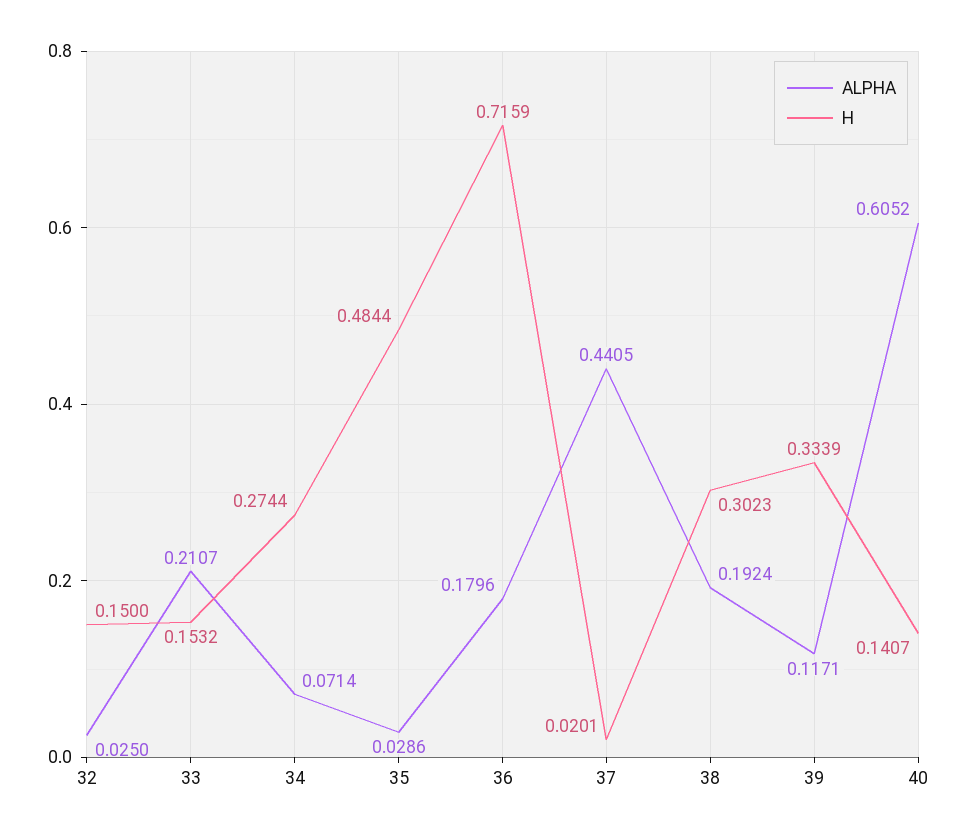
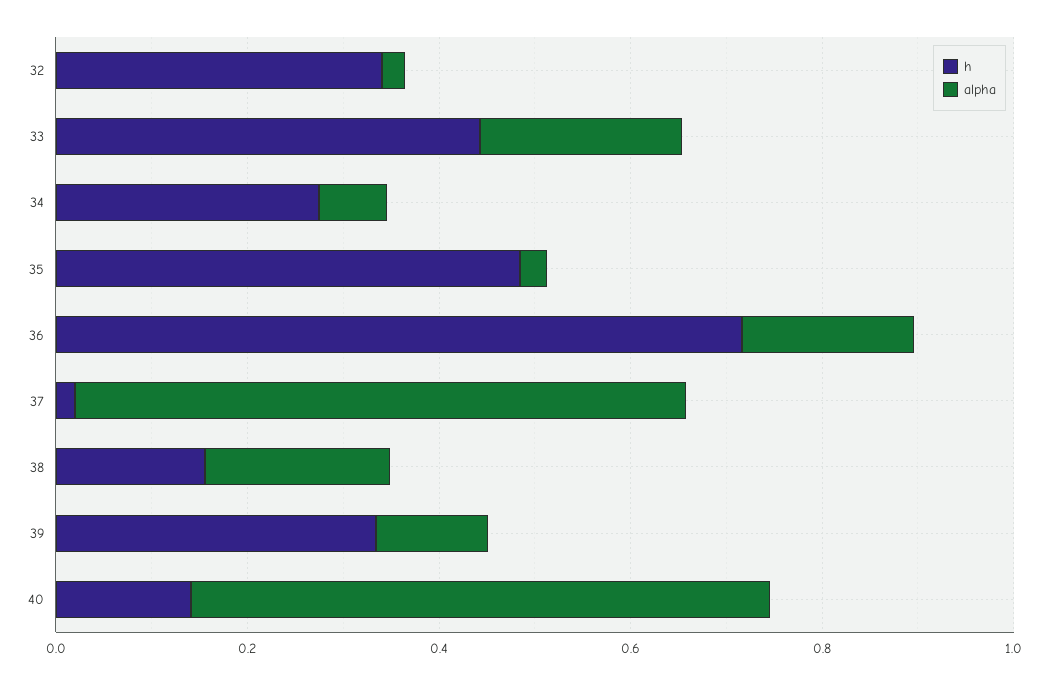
  {
    "ALPHA": {
      "32": 0.025,
      "33": 0.2107,
      "34": 0.0714,
      "35": 0.0286,
      "36": 0.1796,
-     "37": 0.4405,
+     "37": 0.65,
      "38": 0.1924,
      "39": 0.1171,
      "40": 0.6052
    },
    "H": {
-     "32": 0.15,
+     "32": 0.35,
-     "33": 0.1532,
+     "33": 0.45,
      "34": 0.2744,
      "35": 0.4844,
      "36": 0.7159,
      "37": 0.0201,
-     "38": 0.3023,
+     "38": 0.15,
      "39": 0.3339,
      "40": 0.1407
    }
  }

